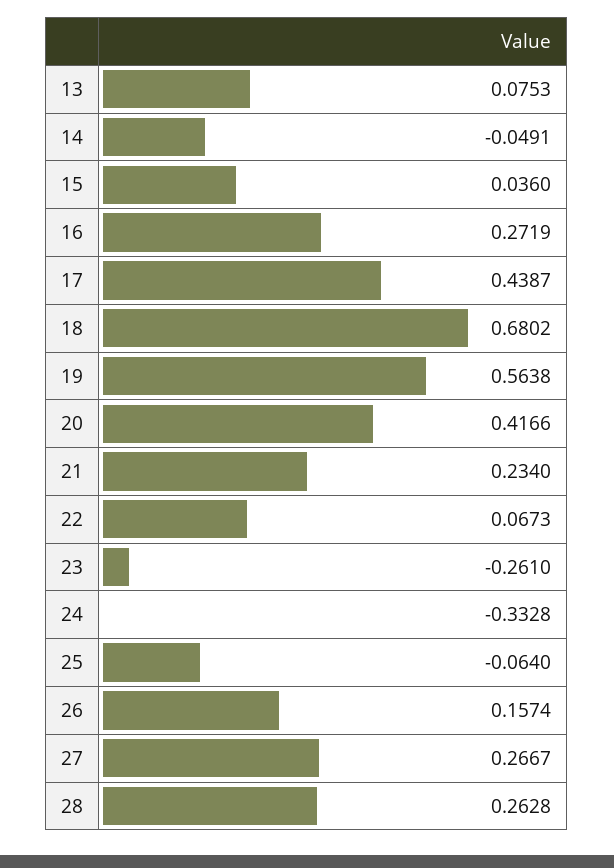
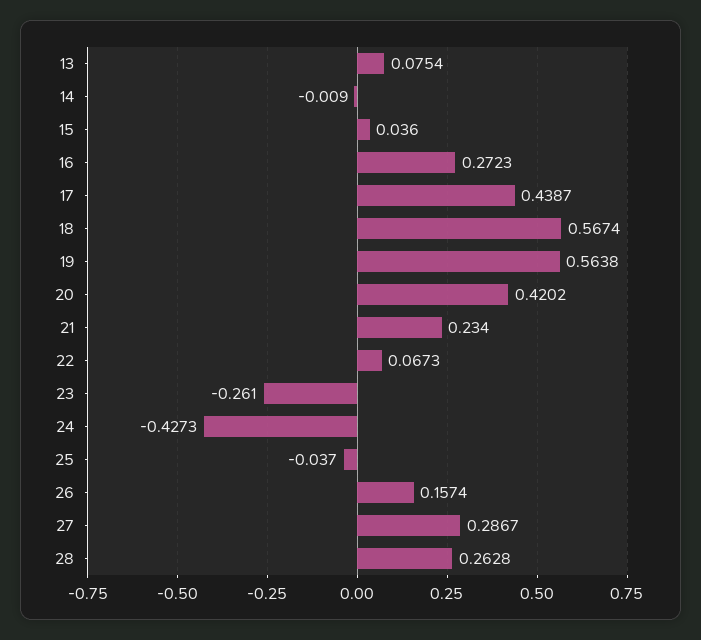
  {
-   "13": 0.0753,
+   "13": 0.0754,
-   "14": -0.0491,
+   "14": -0.009,
    "15": 0.036,
-   "16": 0.2719,
+   "16": 0.2723,
    "17": 0.4387,
-   "18": 0.6802,
+   "18": 0.5674,
    "19": 0.5638,
-   "20": 0.4166,
+   "20": 0.4202,
    "21": 0.234,
    "22": 0.0673,
    "23": -0.261,
-   "24": -0.3328,
+   "24": -0.4273,
-   "25": -0.064,
+   "25": -0.037,
    "26": 0.1574,
-   "27": 0.2667,
+   "27": 0.2867,
    "28": 0.2628
  }

